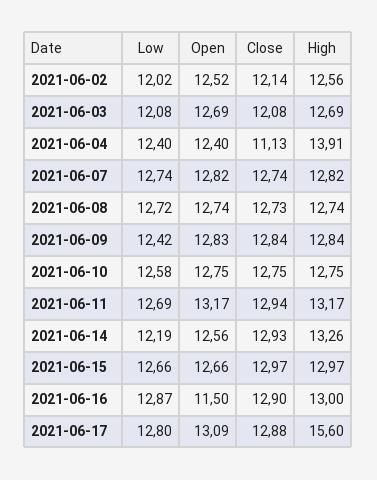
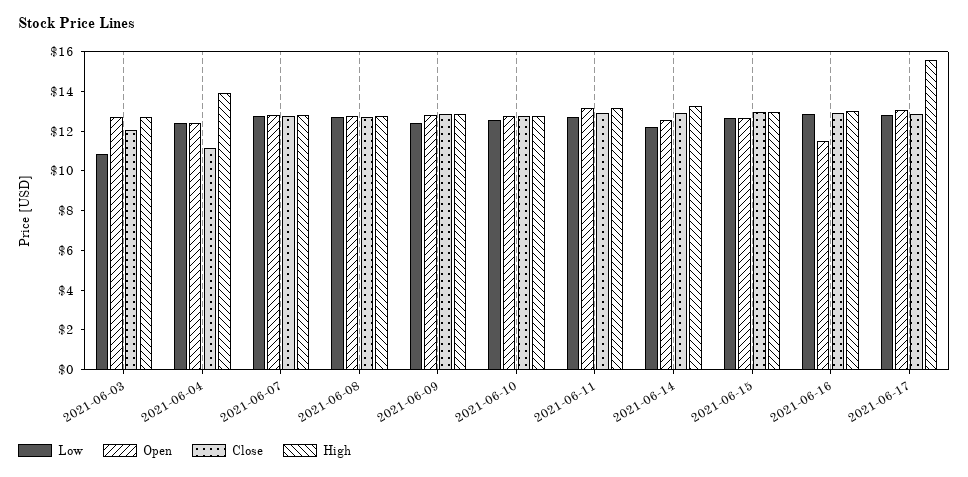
  {
    "Low": {
-     "2021-06-02": 12.02,
-     "2021-06-03": 12.08,
+     "2021-06-03": 11,
      "2021-06-04": 12.4,
      "2021-06-07": 12.74,
      "2021-06-08": 12.72,
      "2021-06-09": 12.42,
      "2021-06-10": 12.58,
      "2021-06-11": 12.69,
      "2021-06-14": 12.19,
      "2021-06-15": 12.66,
      "2021-06-16": 12.87,
      "2021-06-17": 12.8
    },
    "Open": {
-     "2021-06-02": 12.52,
      "2021-06-03": 12.69,
      "2021-06-04": 12.4,
      "2021-06-07": 12.82,
      "2021-06-08": 12.74,
      "2021-06-09": 12.83,
      "2021-06-10": 12.75,
      "2021-06-11": 13.17,
      "2021-06-14": 12.56,
      "2021-06-15": 12.66,
      "2021-06-16": 11.5,
      "2021-06-17": 13.09
    },
    "Close": {
-     "2021-06-02": 12.14,
      "2021-06-03": 12.08,
      "2021-06-04": 11.13,
      "2021-06-07": 12.74,
      "2021-06-08": 12.73,
      "2021-06-09": 12.84,
      "2021-06-10": 12.75,
      "2021-06-11": 12.94,
      "2021-06-14": 12.93,
      "2021-06-15": 12.97,
      "2021-06-16": 12.9,
      "2021-06-17": 12.88
    },
    "High": {
-     "2021-06-02": 12.56,
      "2021-06-03": 12.69,
      "2021-06-04": 13.91,
      "2021-06-07": 12.82,
      "2021-06-08": 12.74,
      "2021-06-09": 12.84,
      "2021-06-10": 12.75,
      "2021-06-11": 13.17,
      "2021-06-14": 13.26,
      "2021-06-15": 12.97,
      "2021-06-16": 13,
      "2021-06-17": 15.6
    }
  }

